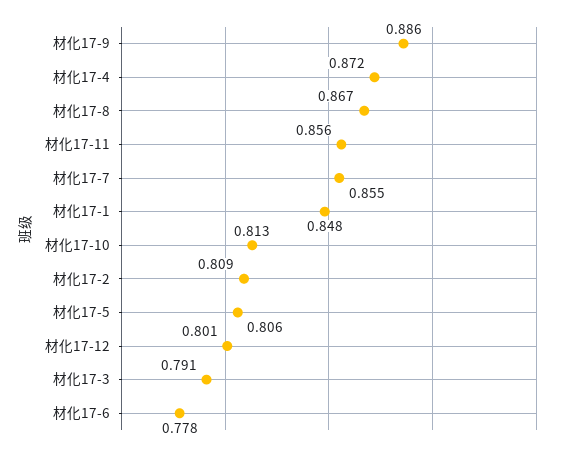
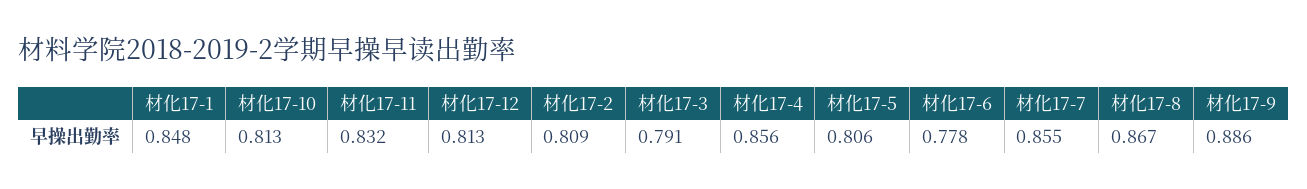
  {
    "材化17-9": 0.886,
-   "材化17-4": 0.872,
+   "材化17-4": 0.856,
    "材化17-8": 0.867,
-   "材化17-11": 0.856,
+   "材化17-11": 0.832,
    "材化17-7": 0.855,
    "材化17-1": 0.848,
    "材化17-10": 0.813,
    "材化17-2": 0.809,
    "材化17-5": 0.806,
-   "材化17-12": 0.801,
+   "材化17-12": 0.813,
    "材化17-3": 0.791,
    "材化17-6": 0.778
  }

